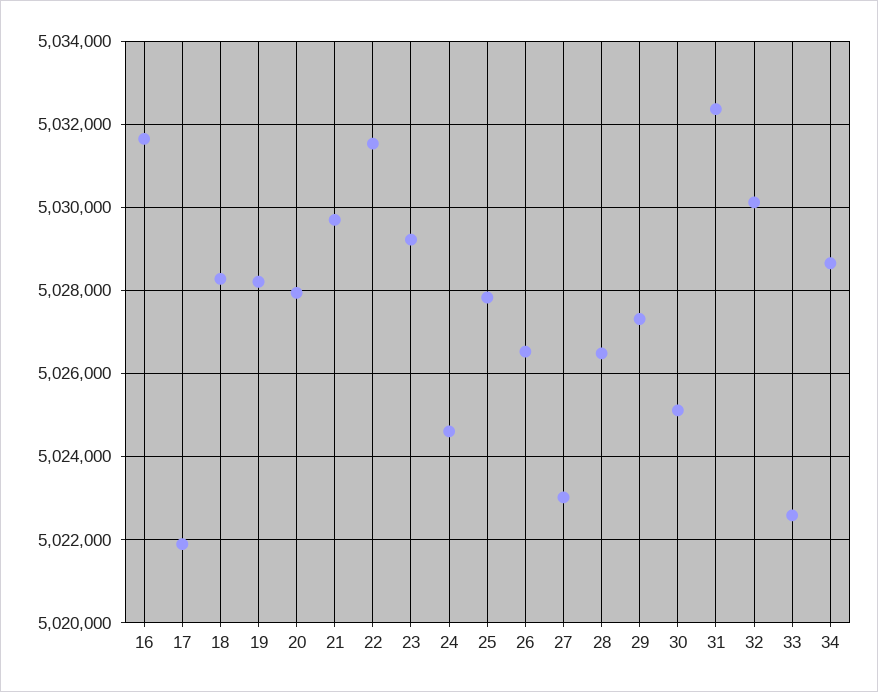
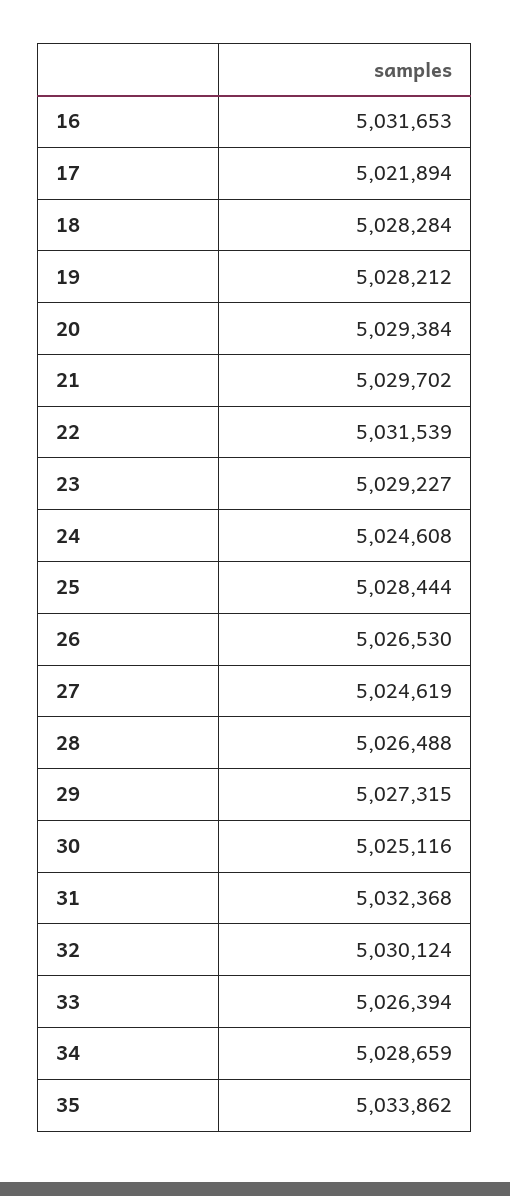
  {
    "16": 5031653,
    "17": 5021894,
    "18": 5028284,
    "19": 5028212,
-   "20": 5028000,
+   "20": 5029384,
    "21": 5029702,
    "22": 5031539,
    "23": 5029227,
    "24": 5024608,
-   "25": 5027800,
+   "25": 5028444,
    "26": 5026530,
-   "27": 5023000,
+   "27": 5024619,
    "28": 5026488,
    "29": 5027315,
    "30": 5025116,
    "31": 5032368,
    "32": 5030124,
-   "33": 5022600,
+   "33": 5026394,
-   "34": 5028659
+   "34": 5028659,
+   "35": 5033862
  }

